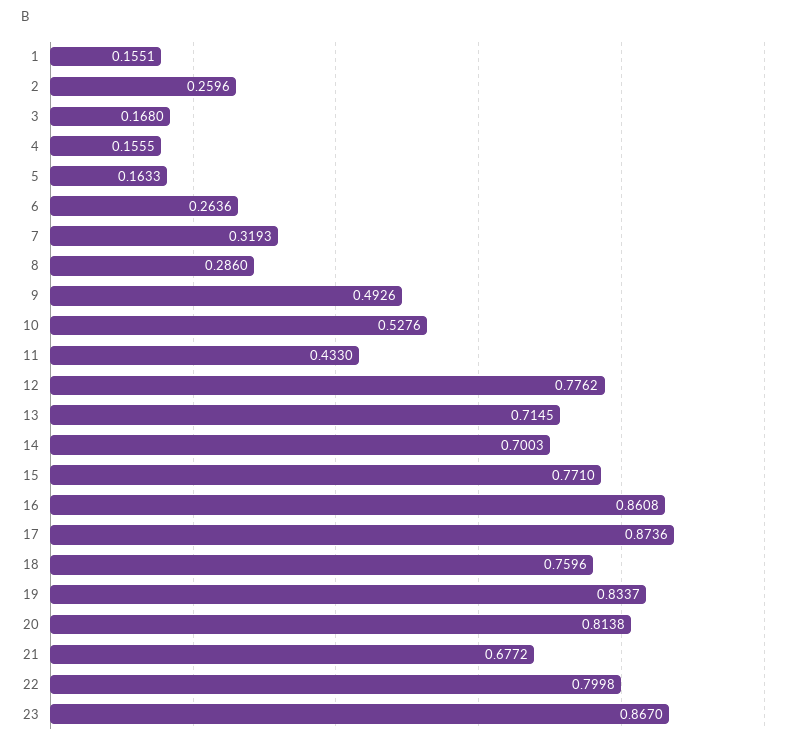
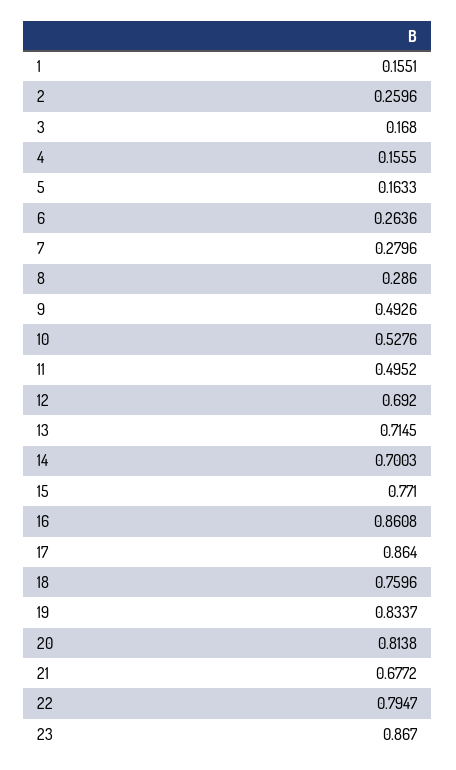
  {
    "1": 0.1551,
    "2": 0.2596,
    "3": 0.168,
    "4": 0.1555,
    "5": 0.1633,
    "6": 0.2636,
-   "7": 0.3193,
+   "7": 0.2796,
    "8": 0.286,
    "9": 0.4926,
    "10": 0.5276,
-   "11": 0.433,
+   "11": 0.4952,
-   "12": 0.7762,
+   "12": 0.692,
    "13": 0.7145,
    "14": 0.7003,
    "15": 0.771,
    "16": 0.8608,
-   "17": 0.8736,
+   "17": 0.864,
    "18": 0.7596,
    "19": 0.8337,
    "20": 0.8138,
    "21": 0.6772,
-   "22": 0.7998,
+   "22": 0.7947,
    "23": 0.867
  }

